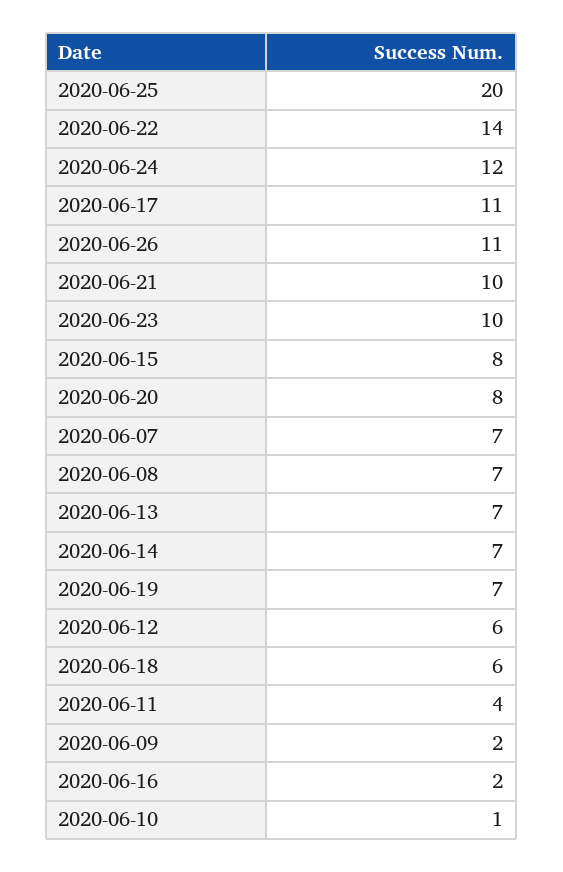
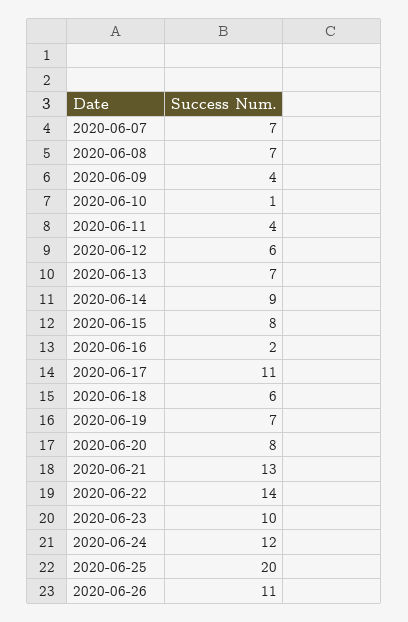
  {
    "2020-06-25": 20,
    "2020-06-22": 14,
    "2020-06-24": 12,
    "2020-06-17": 11,
    "2020-06-26": 11,
-   "2020-06-21": 10,
+   "2020-06-21": 13,
    "2020-06-23": 10,
    "2020-06-15": 8,
    "2020-06-20": 8,
    "2020-06-07": 7,
    "2020-06-08": 7,
    "2020-06-13": 7,
-   "2020-06-14": 7,
+   "2020-06-14": 9,
    "2020-06-19": 7,
    "2020-06-12": 6,
    "2020-06-18": 6,
    "2020-06-11": 4,
-   "2020-06-09": 2,
+   "2020-06-09": 4,
    "2020-06-16": 2,
    "2020-06-10": 1
  }

